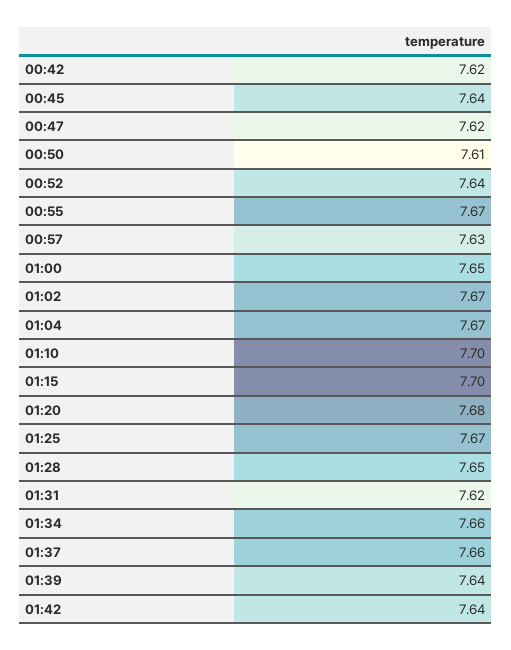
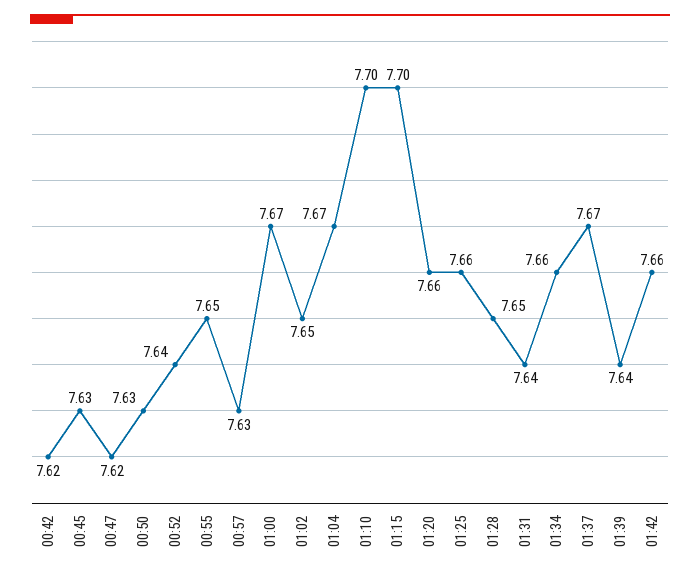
  {
    "00:42": 7.62,
-   "00:45": 7.64,
+   "00:45": 7.63,
    "00:47": 7.62,
-   "00:50": 7.61,
+   "00:50": 7.63,
    "00:52": 7.64,
-   "00:55": 7.67,
+   "00:55": 7.65,
    "00:57": 7.63,
-   "01:00": 7.65,
+   "01:00": 7.67,
-   "01:02": 7.67,
+   "01:02": 7.65,
    "01:04": 7.67,
    "01:10": 7.7,
    "01:15": 7.7,
-   "01:20": 7.68,
+   "01:20": 7.66,
-   "01:25": 7.67,
+   "01:25": 7.66,
    "01:28": 7.65,
-   "01:31": 7.62,
+   "01:31": 7.64,
    "01:34": 7.66,
-   "01:37": 7.66,
+   "01:37": 7.67,
    "01:39": 7.64,
-   "01:42": 7.64
+   "01:42": 7.66
  }

